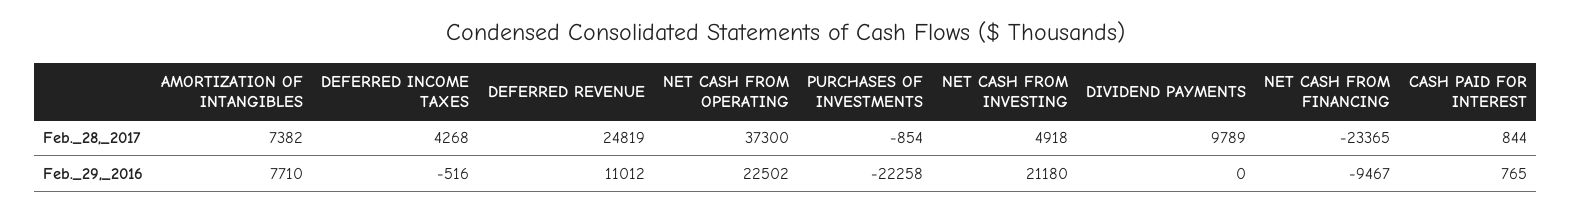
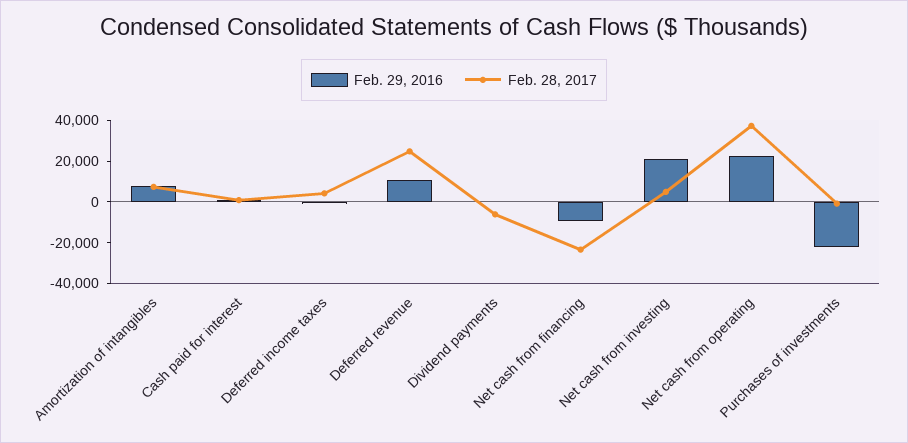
  {
    "Feb._28,_2017": {
      "AMORTIZATION OF INTANGIBLES": 7382,
      "DEFERRED INCOME TAXES": 4268,
      "DEFERRED REVENUE": 24819,
      "NET CASH FROM OPERATING": 37300,
      "PURCHASES OF INVESTMENTS": -854,
      "NET CASH FROM INVESTING": 4918,
-     "DIVIDEND PAYMENTS": 9789,
+     "DIVIDEND PAYMENTS": -5000,
      "NET CASH FROM FINANCING": -23365,
      "CASH PAID FOR INTEREST": 844
    },
    "Feb._29,_2016": {
      "AMORTIZATION OF INTANGIBLES": 7710,
      "DEFERRED INCOME TAXES": -516,
      "DEFERRED REVENUE": 11012,
      "NET CASH FROM OPERATING": 22502,
      "PURCHASES OF INVESTMENTS": -22258,
      "NET CASH FROM INVESTING": 21180,
      "DIVIDEND PAYMENTS": 0,
      "NET CASH FROM FINANCING": -9467,
      "CASH PAID FOR INTEREST": 765
    }
  }

